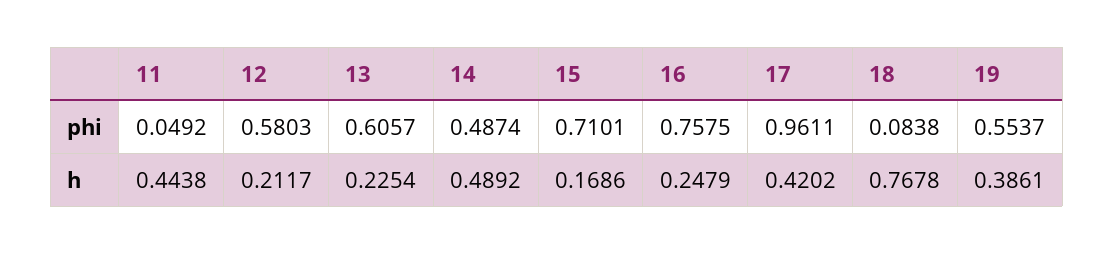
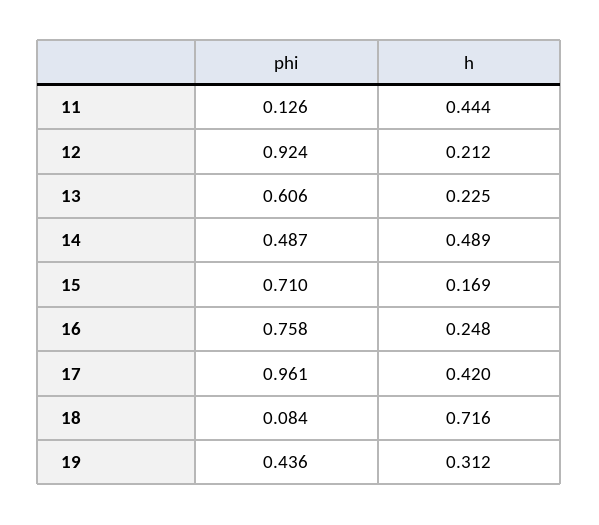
  {
    "11": {
-     "phi": 0.0492,
+     "phi": 0.126,
      "h": 0.4438
    },
    "12": {
-     "phi": 0.5803,
+     "phi": 0.924,
      "h": 0.2117
    },
    "13": {
      "phi": 0.6057,
      "h": 0.2254
    },
    "14": {
      "phi": 0.4874,
      "h": 0.4892
    },
    "15": {
      "phi": 0.7101,
      "h": 0.1686
    },
    "16": {
      "phi": 0.7575,
      "h": 0.2479
    },
    "17": {
      "phi": 0.9611,
      "h": 0.4202
    },
    "18": {
      "phi": 0.0838,
-     "h": 0.7678
+     "h": 0.716
    },
    "19": {
-     "phi": 0.5537,
+     "phi": 0.436,
-     "h": 0.3861
+     "h": 0.312
    }
  }

